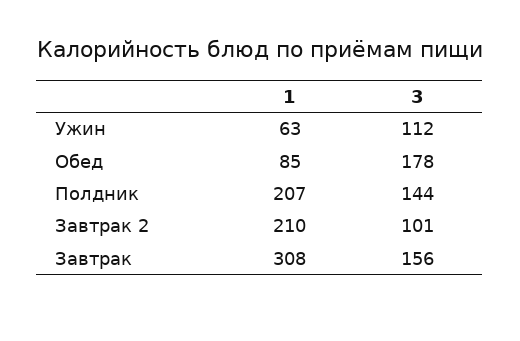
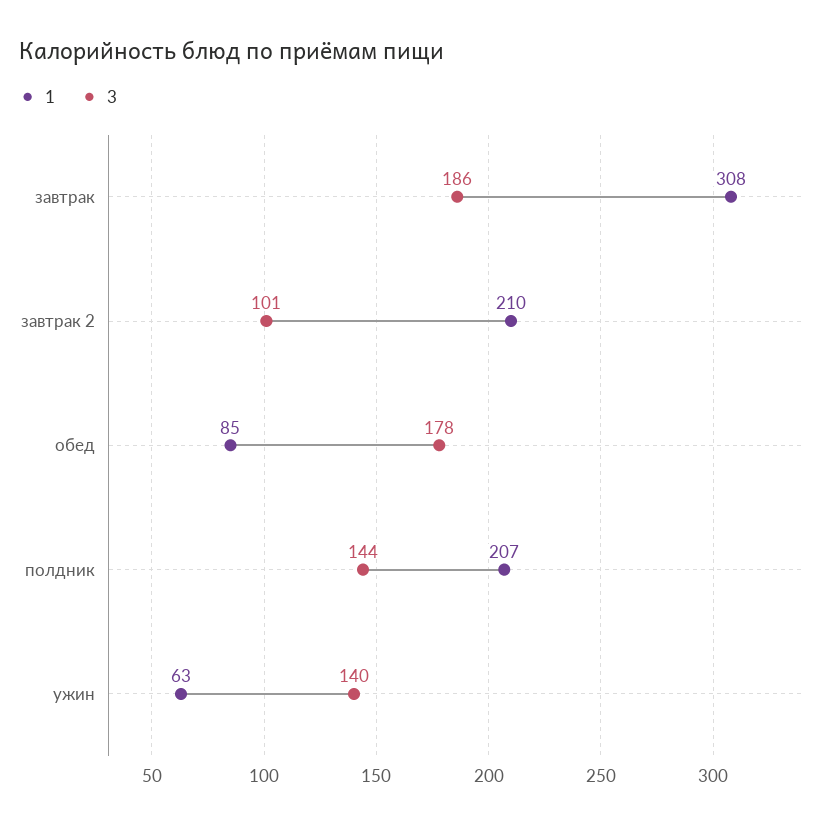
  {
    "1": {
      "Ужин": 63,
      "Обед": 85,
      "Полдник": 207,
      "Завтрак 2": 210,
      "Завтрак": 308
    },
    "3": {
-     "Ужин": 112,
+     "Ужин": 140,
      "Обед": 178,
      "Полдник": 144,
      "Завтрак 2": 101,
-     "Завтрак": 156
+     "Завтрак": 186
    }
  }

